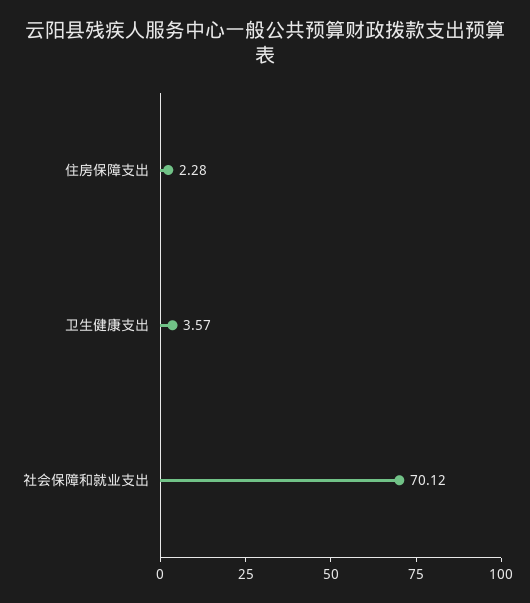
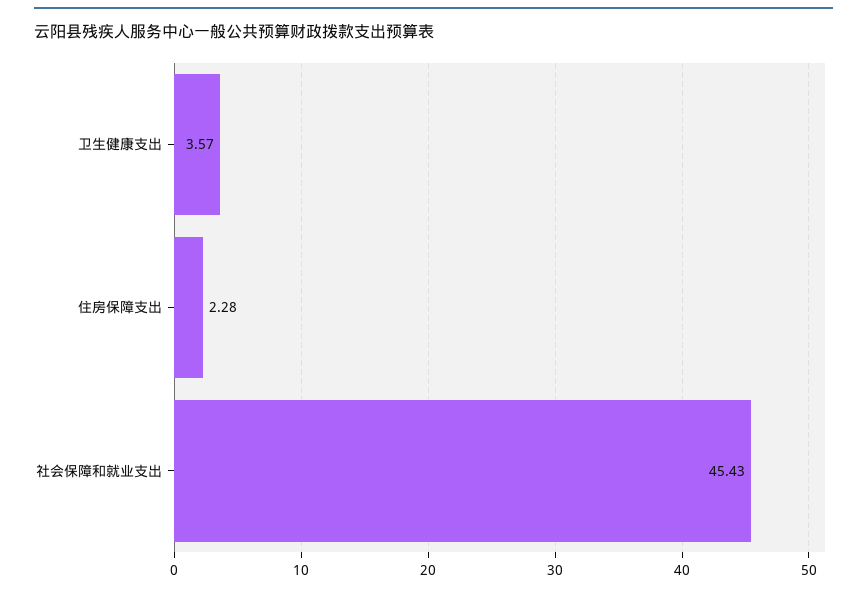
  {
    "住房保障支出": 2.28,
    "卫生健康支出": 3.57,
-   "社会保障和就业支出": 70.12
+   "社会保障和就业支出": 45.43
  }

